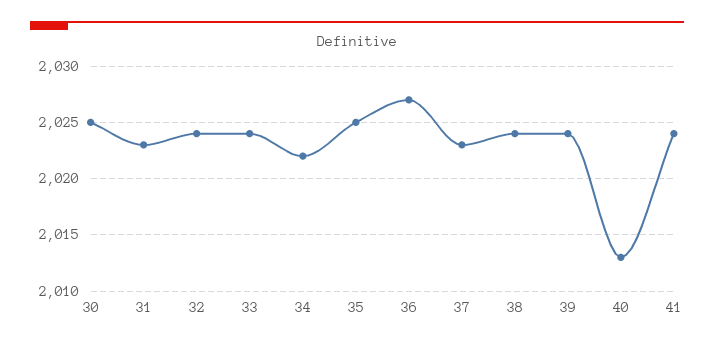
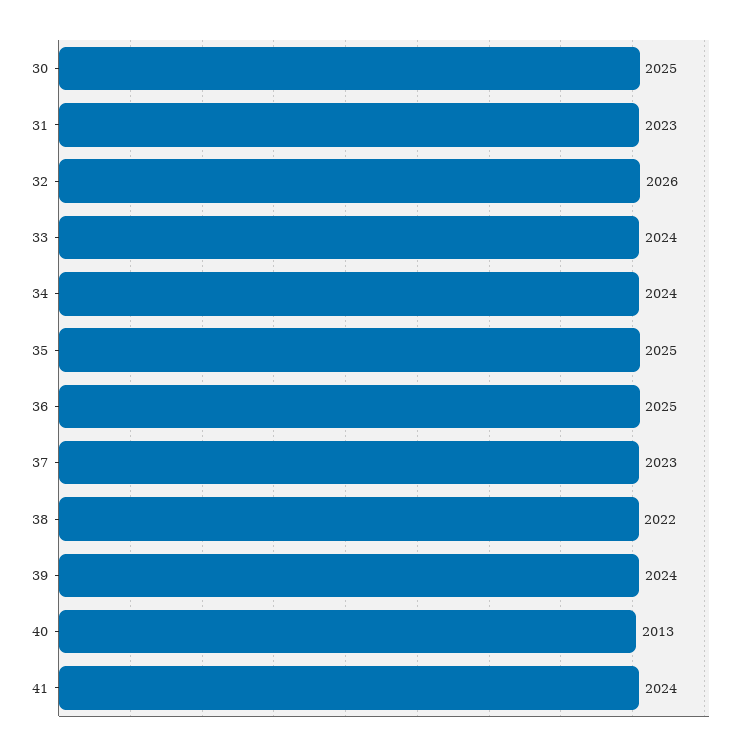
  {
    "30": 2025,
    "31": 2023,
-   "32": 2024,
+   "32": 2026,
    "33": 2024,
-   "34": 2022,
+   "34": 2024,
    "35": 2025,
-   "36": 2027,
+   "36": 2025,
    "37": 2023,
-   "38": 2024,
+   "38": 2022,
    "39": 2024,
    "40": 2013,
    "41": 2024
  }

